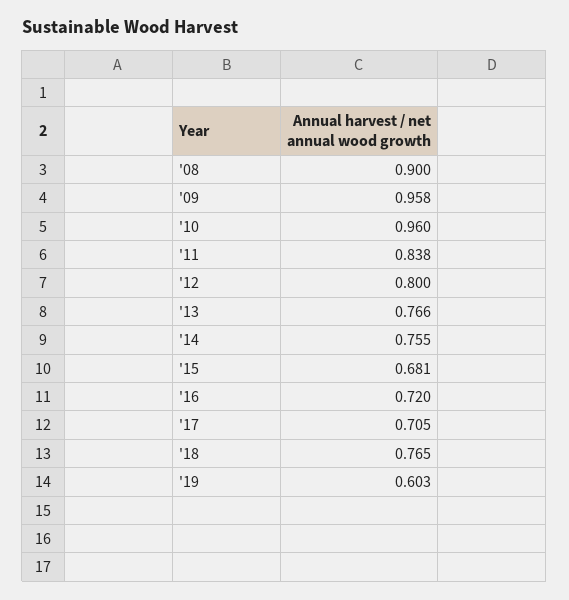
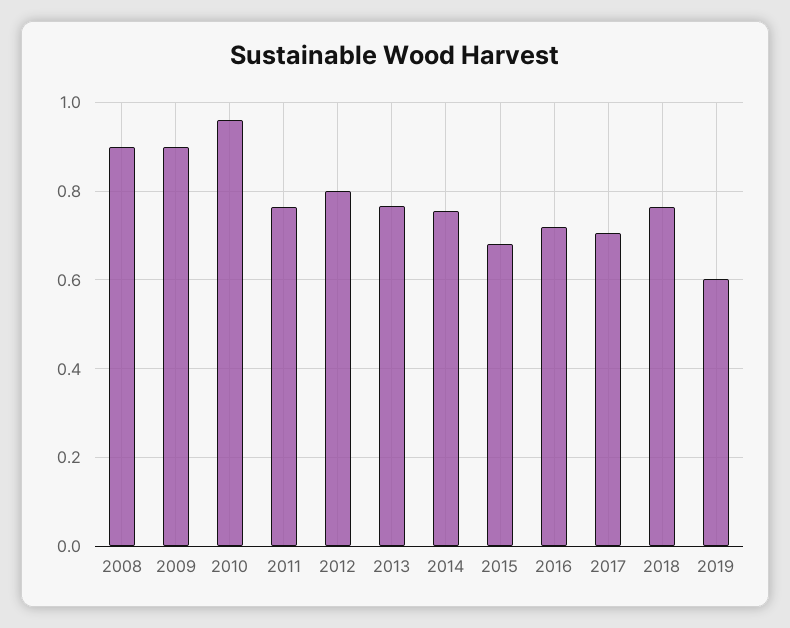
  {
    "'08": 0.9,
-   "'09": 0.958,
+   "'09": 0.9,
    "'10": 0.96,
-   "'11": 0.838,
+   "'11": 0.76,
    "'12": 0.8,
    "'13": 0.766,
    "'14": 0.755,
    "'15": 0.681,
    "'16": 0.72,
    "'17": 0.705,
    "'18": 0.765,
    "'19": 0.603
  }

